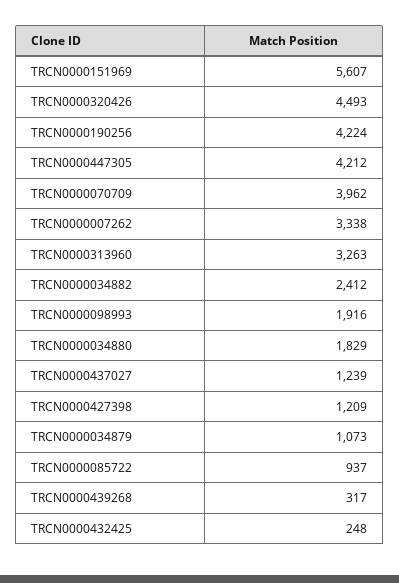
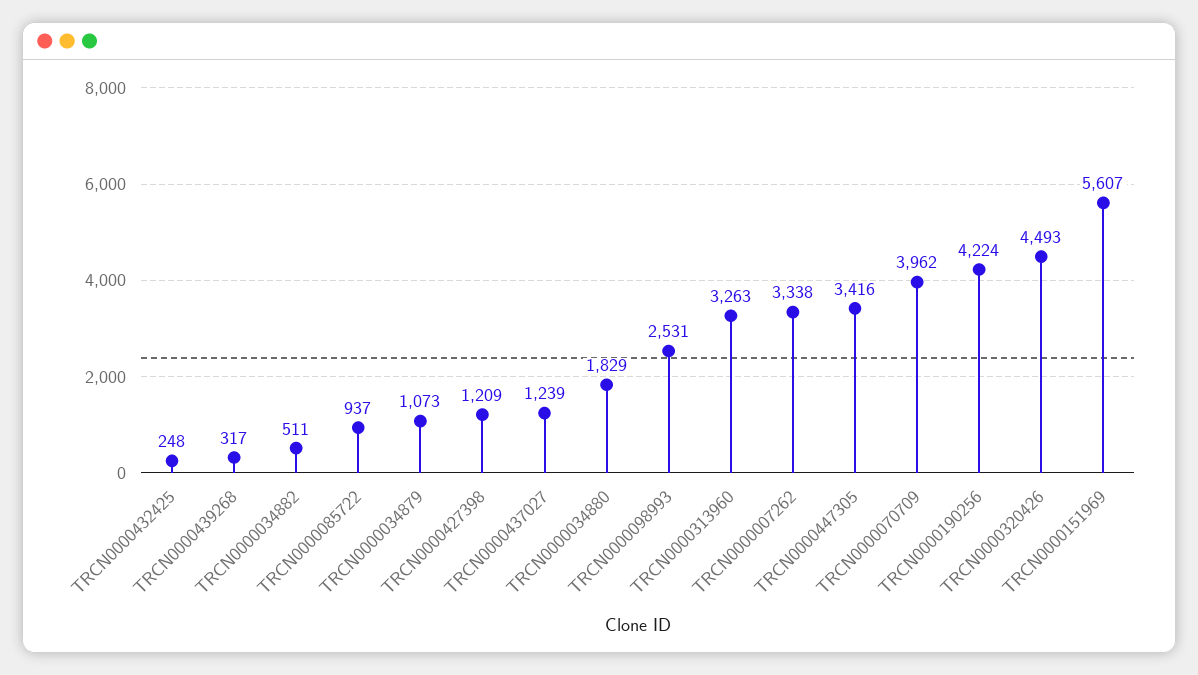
  {
    "TRCN0000151969": 5607,
    "TRCN0000320426": 4493,
    "TRCN0000190256": 4224,
-   "TRCN0000447305": 4212,
+   "TRCN0000447305": 3416,
    "TRCN0000070709": 3962,
    "TRCN0000007262": 3338,
    "TRCN0000313960": 3263,
-   "TRCN0000034882": 2412,
+   "TRCN0000034882": 511,
-   "TRCN0000098993": 1916,
+   "TRCN0000098993": 2531,
    "TRCN0000034880": 1829,
    "TRCN0000437027": 1239,
    "TRCN0000427398": 1209,
    "TRCN0000034879": 1073,
    "TRCN0000085722": 937,
    "TRCN0000439268": 317,
    "TRCN0000432425": 248
  }

